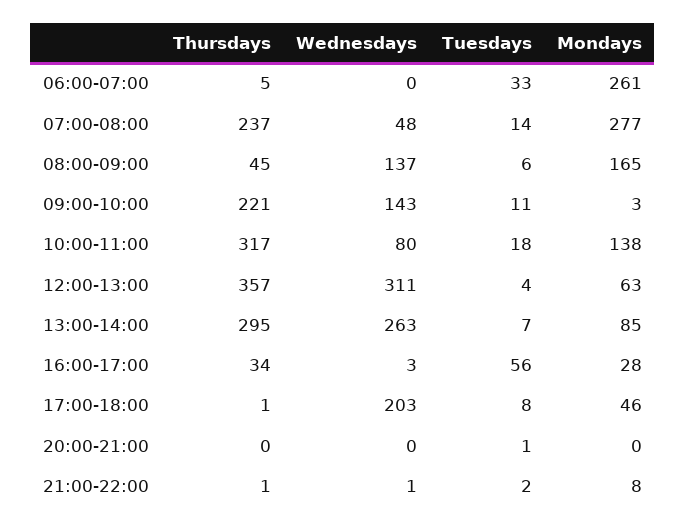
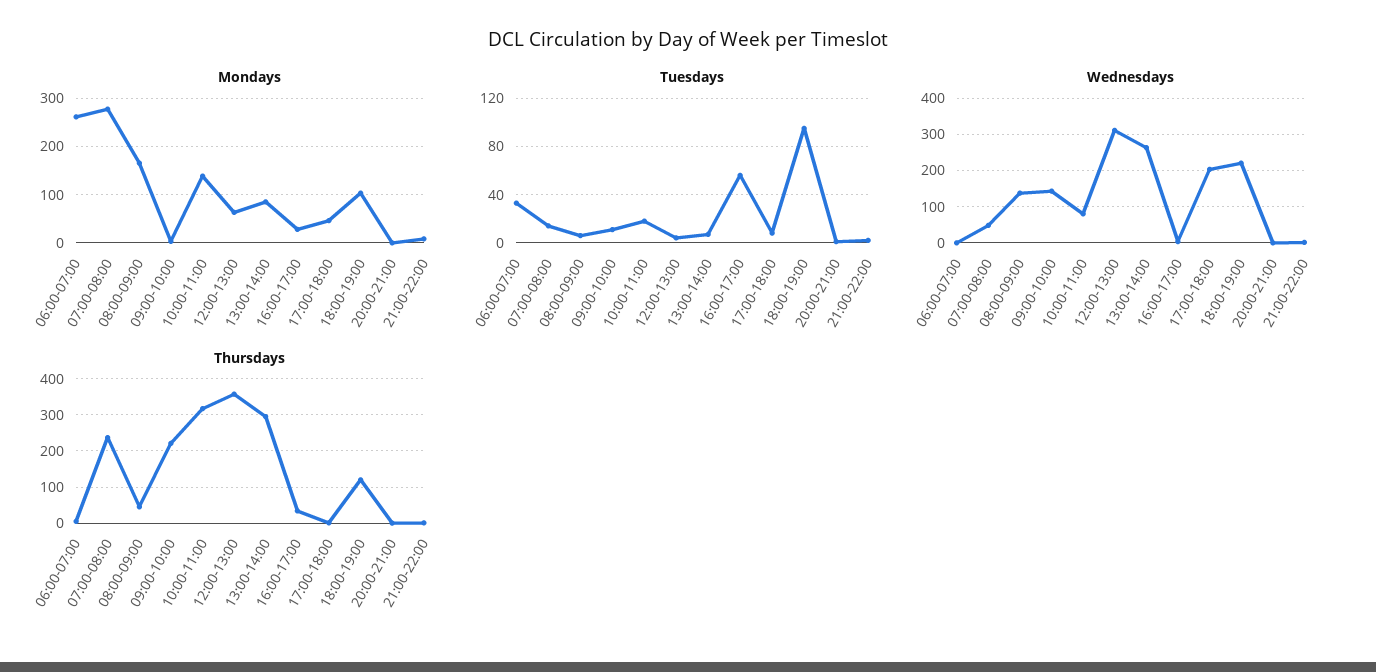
  {
    "Thursdays": {
      "06:00-07:00": 5,
      "07:00-08:00": 237,
      "08:00-09:00": 45,
      "09:00-10:00": 221,
      "10:00-11:00": 317,
      "12:00-13:00": 357,
      "13:00-14:00": 295,
      "16:00-17:00": 34,
      "17:00-18:00": 1,
      "20:00-21:00": 0,
-     "21:00-22:00": 1
+     "21:00-22:00": 1,
+     "18:00-19:00": 120
    },
    "Wednesdays": {
      "06:00-07:00": 0,
      "07:00-08:00": 48,
      "08:00-09:00": 137,
      "09:00-10:00": 143,
      "10:00-11:00": 80,
      "12:00-13:00": 311,
      "13:00-14:00": 263,
      "16:00-17:00": 3,
      "17:00-18:00": 203,
      "20:00-21:00": 0,
-     "21:00-22:00": 1
+     "21:00-22:00": 1,
+     "18:00-19:00": 220
    },
    "Tuesdays": {
      "06:00-07:00": 33,
      "07:00-08:00": 14,
      "08:00-09:00": 6,
      "09:00-10:00": 11,
      "10:00-11:00": 18,
      "12:00-13:00": 4,
      "13:00-14:00": 7,
      "16:00-17:00": 56,
      "17:00-18:00": 8,
      "20:00-21:00": 1,
-     "21:00-22:00": 2
+     "21:00-22:00": 2,
+     "18:00-19:00": 95
    },
    "Mondays": {
      "06:00-07:00": 261,
      "07:00-08:00": 277,
      "08:00-09:00": 165,
      "09:00-10:00": 3,
      "10:00-11:00": 138,
      "12:00-13:00": 63,
      "13:00-14:00": 85,
      "16:00-17:00": 28,
      "17:00-18:00": 46,
      "20:00-21:00": 0,
-     "21:00-22:00": 8
+     "21:00-22:00": 8,
+     "18:00-19:00": 100
    }
  }

